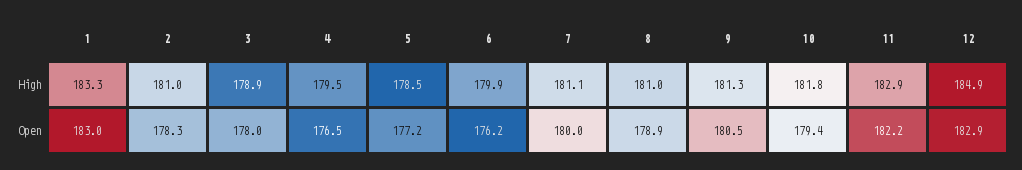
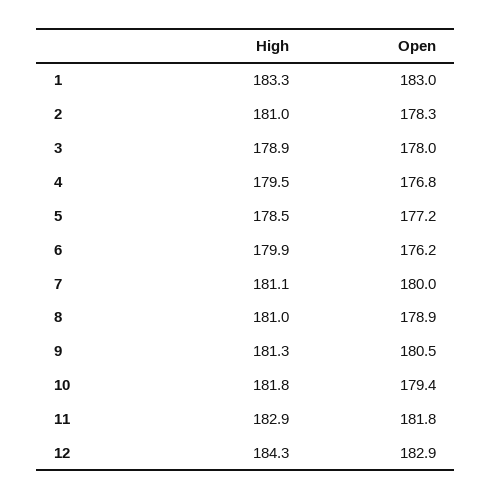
  {
    "1": {
      "High": 183.3,
      "Open": 183
    },
    "2": {
      "High": 181,
      "Open": 178.3
    },
    "3": {
      "High": 178.9,
      "Open": 178
    },
    "4": {
      "High": 179.5,
-     "Open": 176.5
+     "Open": 176.8
    },
    "5": {
      "High": 178.5,
      "Open": 177.2
    },
    "6": {
      "High": 179.9,
      "Open": 176.2
    },
    "7": {
      "High": 181.1,
      "Open": 180
    },
    "8": {
      "High": 181,
      "Open": 178.9
    },
    "9": {
      "High": 181.3,
      "Open": 180.5
    },
    "10": {
      "High": 181.8,
      "Open": 179.4
    },
    "11": {
      "High": 182.9,
-     "Open": 182.2
+     "Open": 181.8
    },
    "12": {
-     "High": 184.9,
+     "High": 184.3,
      "Open": 182.9
    }
  }

